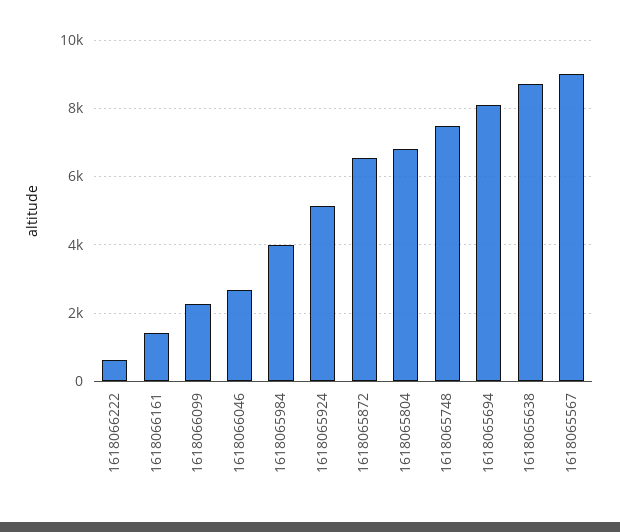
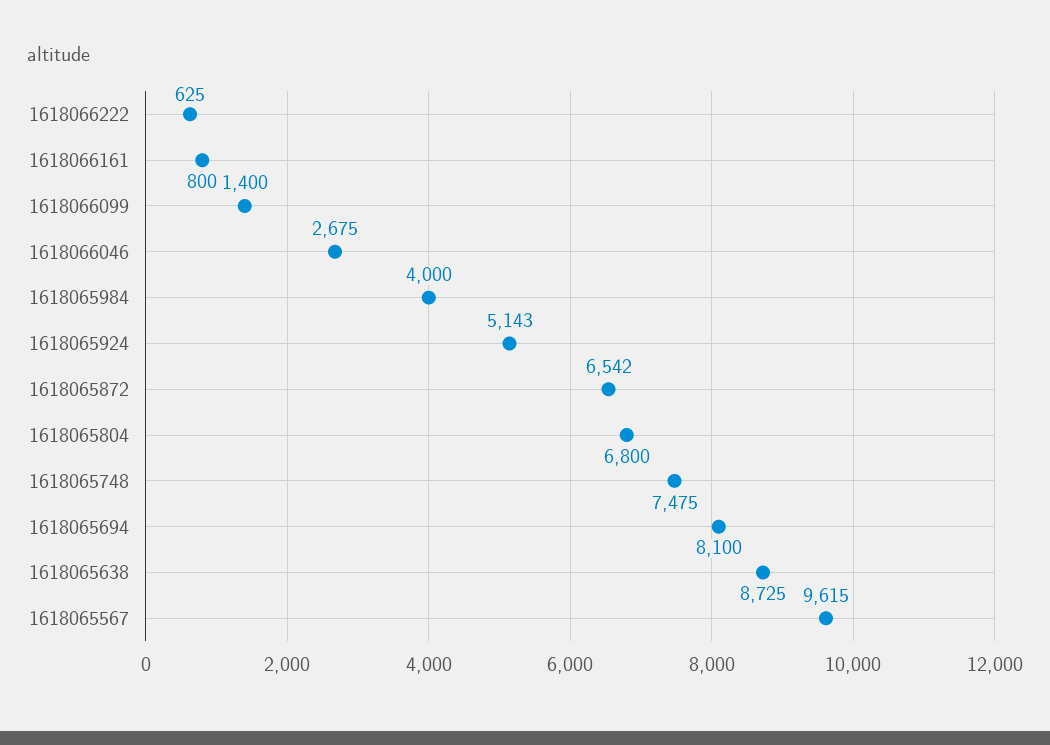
  {
    "1618066222": 625,
-   "1618066161": 1400,
+   "1618066161": 800,
-   "1618066099": 2200,
+   "1618066099": 1400,
    "1618066046": 2675,
    "1618065984": 4000,
    "1618065924": 5143,
    "1618065872": 6542,
    "1618065804": 6800,
    "1618065748": 7475,
    "1618065694": 8100,
    "1618065638": 8725,
-   "1618065567": 9000
+   "1618065567": 9615
  }

